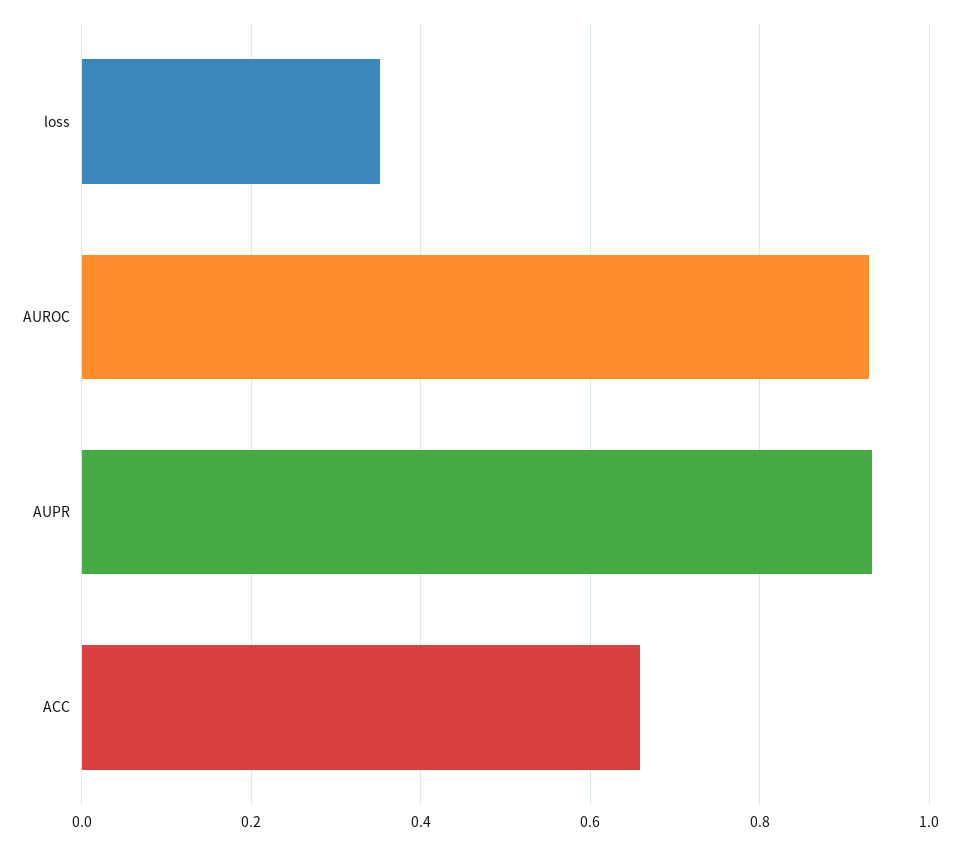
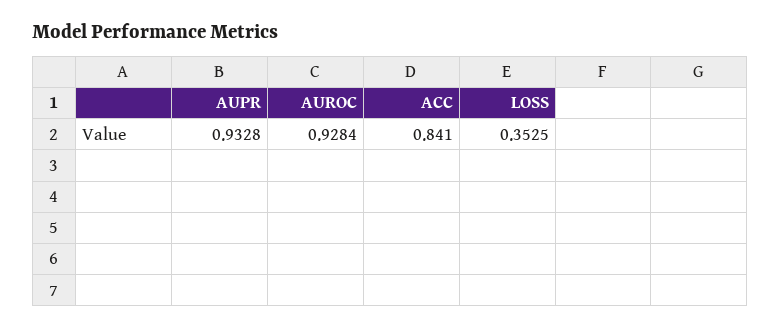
  {
    "loss": 0.3525,
    "AUROC": 0.9284,
    "AUPR": 0.9328,
-   "ACC": 0.66
+   "ACC": 0.841
  }

